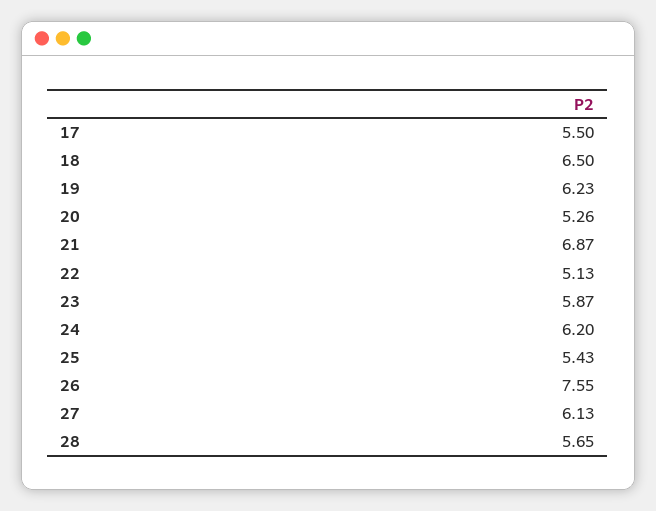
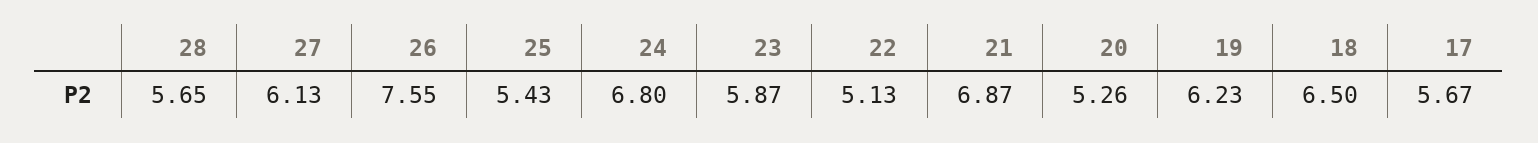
  {
-   "17": 5.5,
+   "17": 5.67,
    "18": 6.5,
    "19": 6.23,
    "20": 5.26,
    "21": 6.87,
    "22": 5.13,
    "23": 5.87,
-   "24": 6.2,
+   "24": 6.8,
    "25": 5.43,
    "26": 7.55,
    "27": 6.13,
    "28": 5.65
  }

